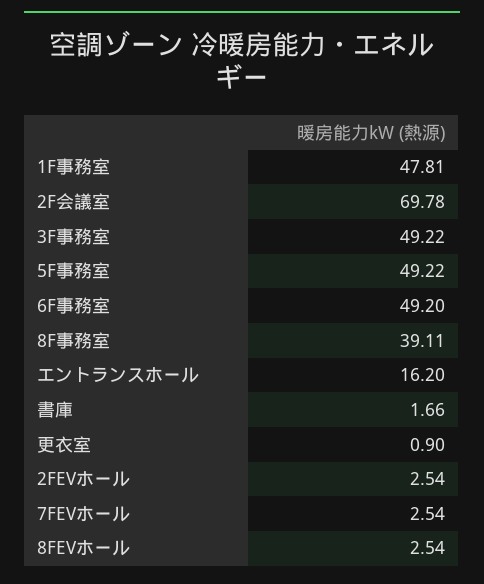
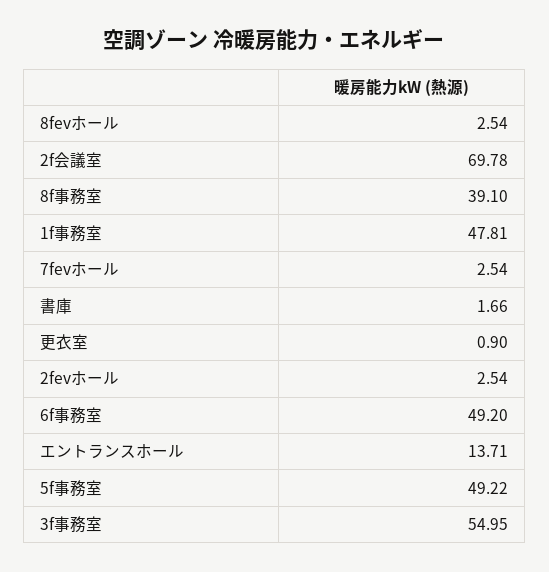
  {
    "1F事務室": 47.81,
    "2F会議室": 69.78,
-   "3F事務室": 49.22,
+   "3F事務室": 54.95,
    "5F事務室": 49.22,
    "6F事務室": 49.2,
-   "8F事務室": 39.11,
+   "8F事務室": 39.1,
-   "エントランスホール": 16.2,
+   "エントランスホール": 13.71,
    "書庫": 1.66,
    "更衣室": 0.9,
    "2FEVホール": 2.54,
    "7FEVホール": 2.54,
    "8FEVホール": 2.54
  }

